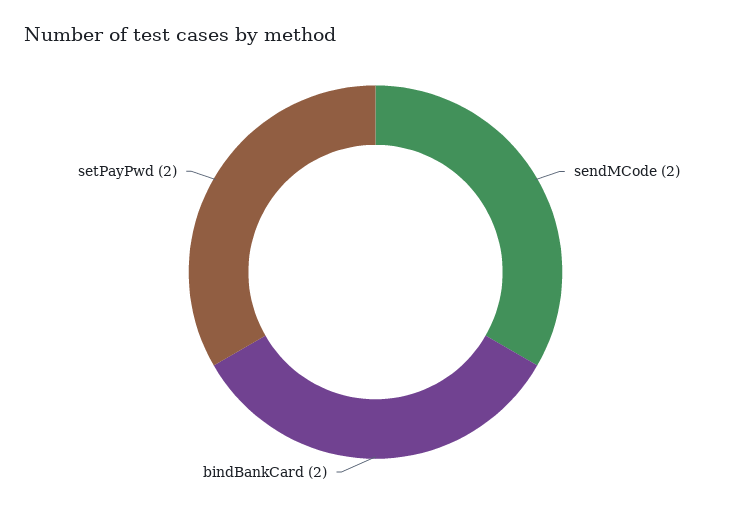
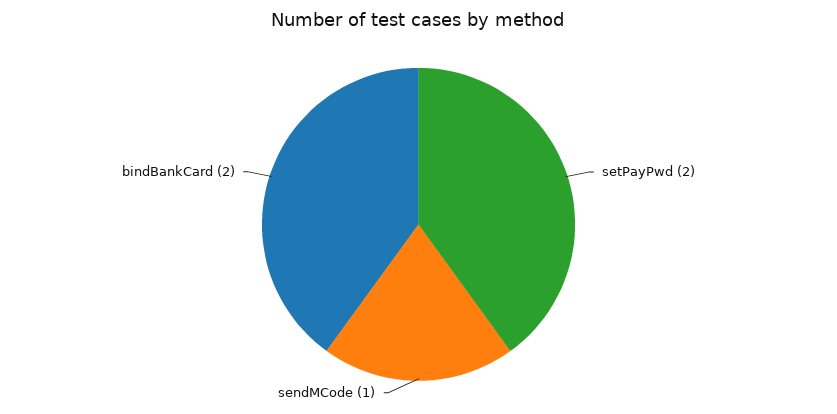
  {
-   "sendMCode": 2,
+   "sendMCode": 1,
    "bindBankCard": 2,
    "setPayPwd": 2
  }

